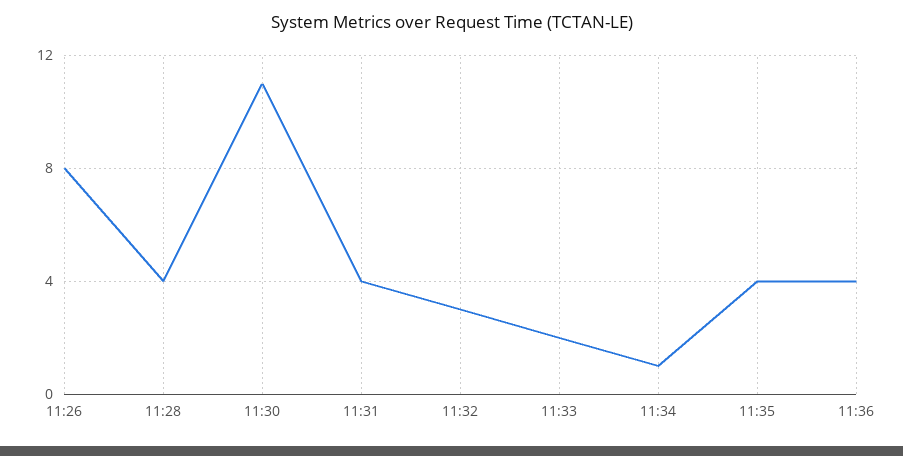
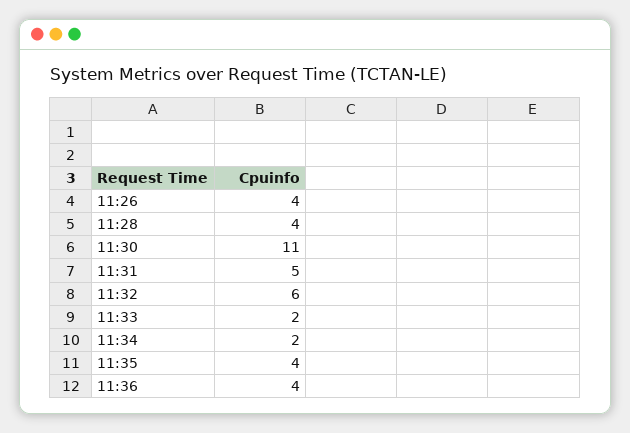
  {
-   "11:26": 8,
+   "11:26": 4,
    "11:28": 4,
    "11:30": 11,
-   "11:31": 4,
+   "11:31": 5,
-   "11:32": 3,
+   "11:32": 6,
    "11:33": 2,
-   "11:34": 1,
+   "11:34": 2,
    "11:35": 4,
    "11:36": 4
  }

